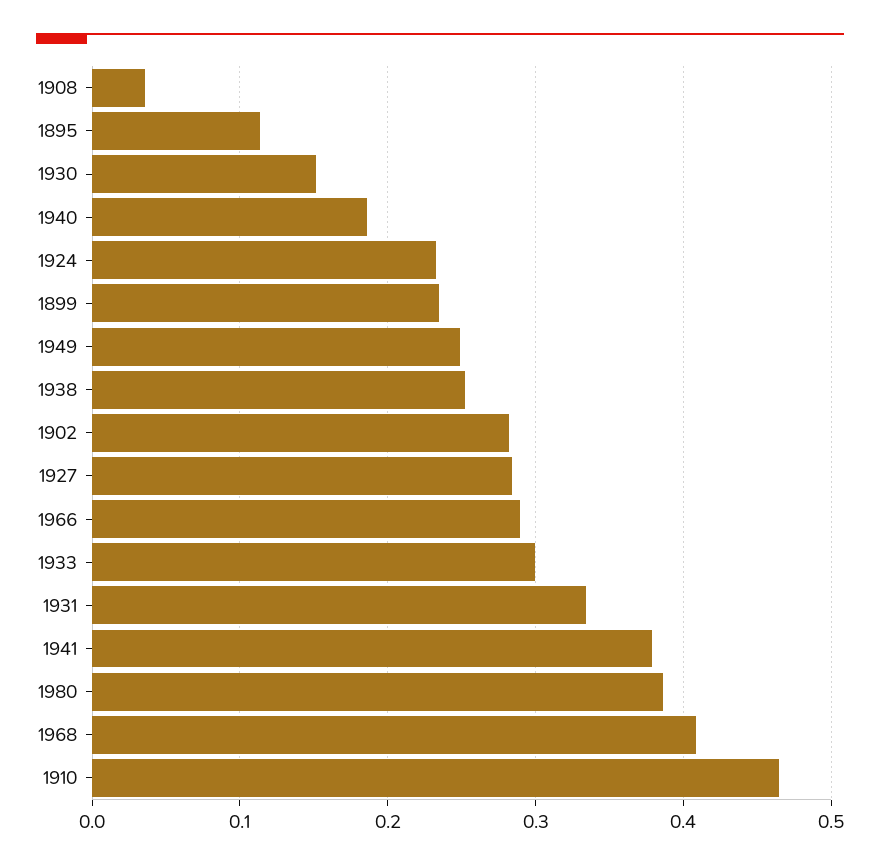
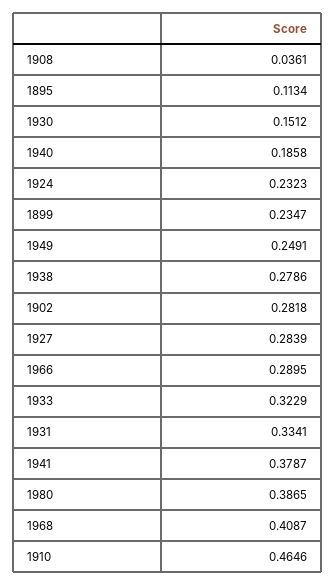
  {
    "1908": 0.0361,
    "1895": 0.1134,
    "1930": 0.1512,
    "1940": 0.1858,
    "1924": 0.2323,
    "1899": 0.2347,
    "1949": 0.2491,
-   "1938": 0.25,
+   "1938": 0.2786,
    "1902": 0.2818,
    "1927": 0.2839,
    "1966": 0.2895,
-   "1933": 0.3,
+   "1933": 0.3229,
    "1931": 0.3341,
    "1941": 0.3787,
    "1980": 0.3865,
    "1968": 0.4087,
    "1910": 0.4646
  }

